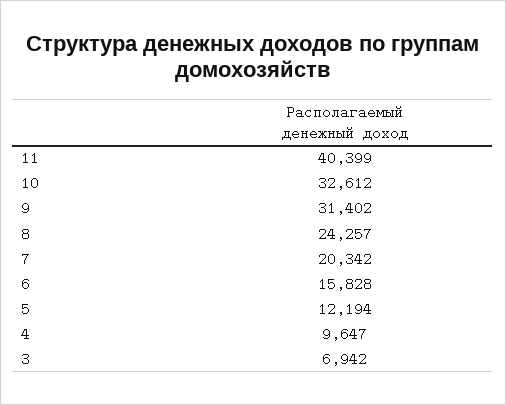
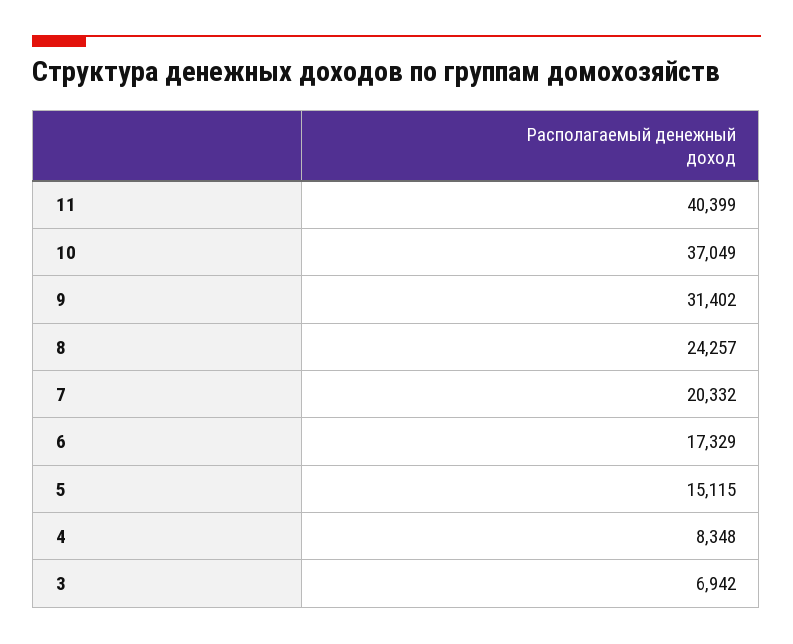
  {
    "11": 40399,
-   "10": 32612,
+   "10": 37049,
    "9": 31402,
    "8": 24257,
-   "7": 20342,
+   "7": 20332,
-   "6": 15828,
+   "6": 17329,
-   "5": 12194,
+   "5": 15115,
-   "4": 9647,
+   "4": 8348,
    "3": 6942
  }

